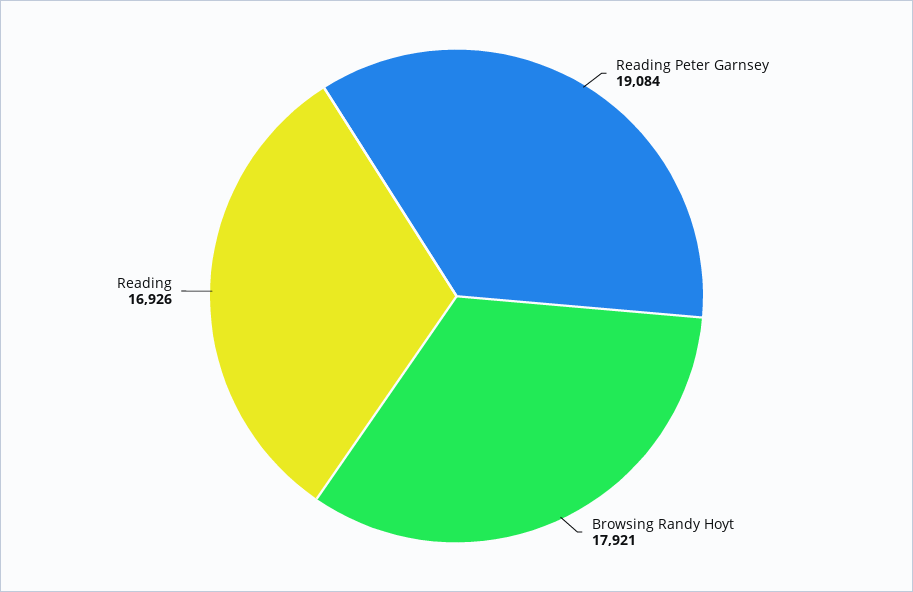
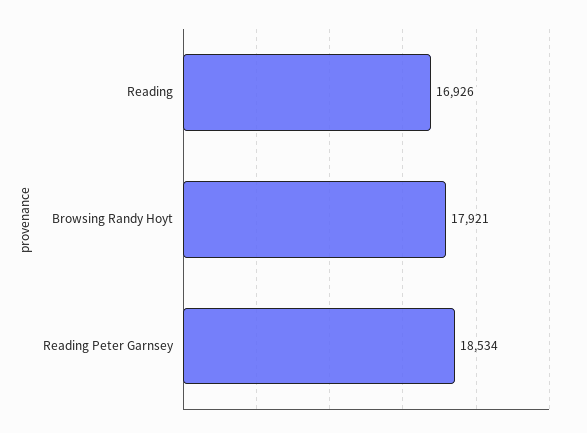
  {
-   "Reading Peter Garnsey": 19084,
+   "Reading Peter Garnsey": 18534,
    "Browsing Randy Hoyt": 17921,
    "Reading": 16926
  }

